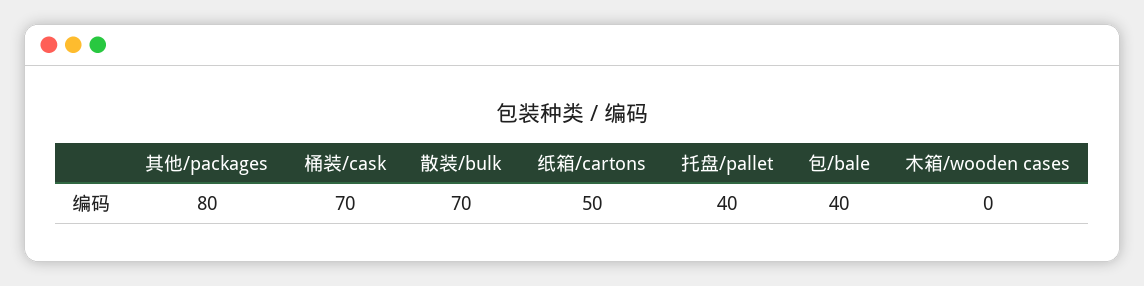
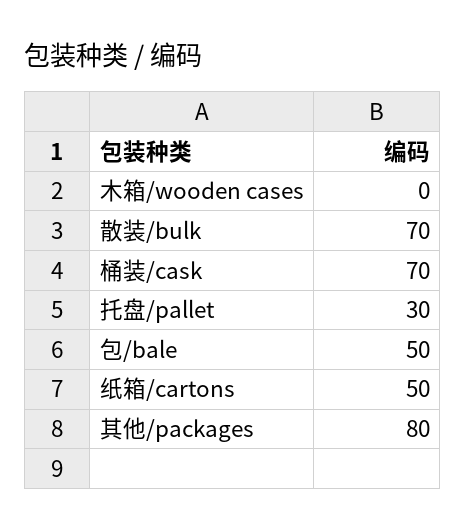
  {
    "其他/packages": 80,
    "桶装/cask": 70,
    "散装/bulk": 70,
    "纸箱/cartons": 50,
-   "托盘/pallet": 40,
+   "托盘/pallet": 30,
-   "包/bale": 40,
+   "包/bale": 50,
    "木箱/wooden cases": 0
  }

